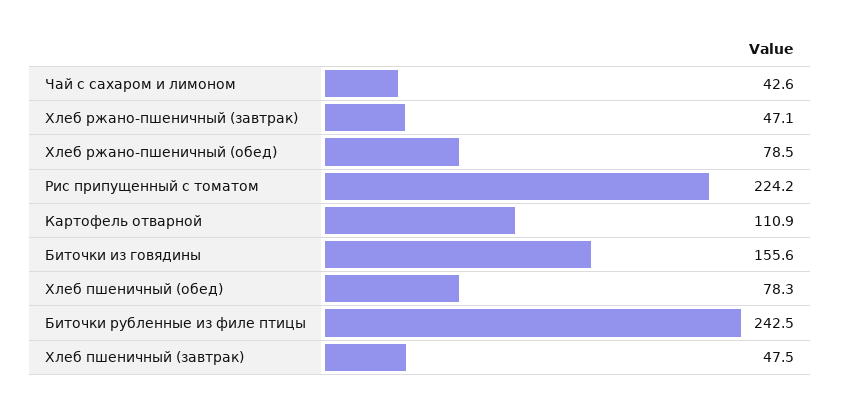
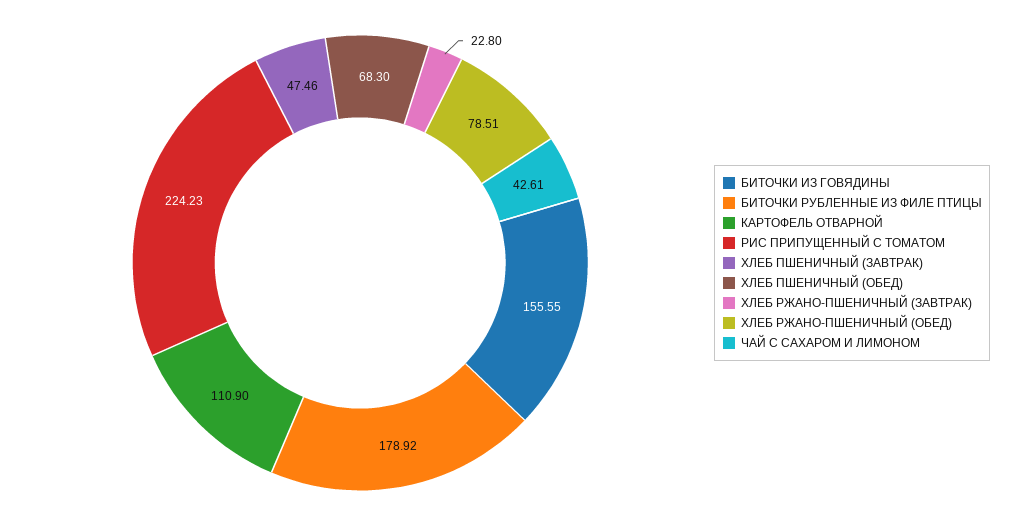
  {
    "Чай с сахаром и лимоном": 42.61,
-   "Хлеб ржано-пшеничный (завтрак)": 47.1,
+   "Хлеб ржано-пшеничный (завтрак)": 22.8,
    "Хлеб ржано-пшеничный (обед)": 78.51,
    "Рис припущенный с томатом": 224.23,
    "Картофель отварной": 110.9,
    "Биточки из говядины": 155.55,
-   "Хлеб пшеничный (обед)": 78.3,
+   "Хлеб пшеничный (обед)": 68.3,
-   "Биточки рубленные из филе птицы": 242.5,
+   "Биточки рубленные из филе птицы": 178.92,
    "Хлеб пшеничный (завтрак)": 47.46
  }

